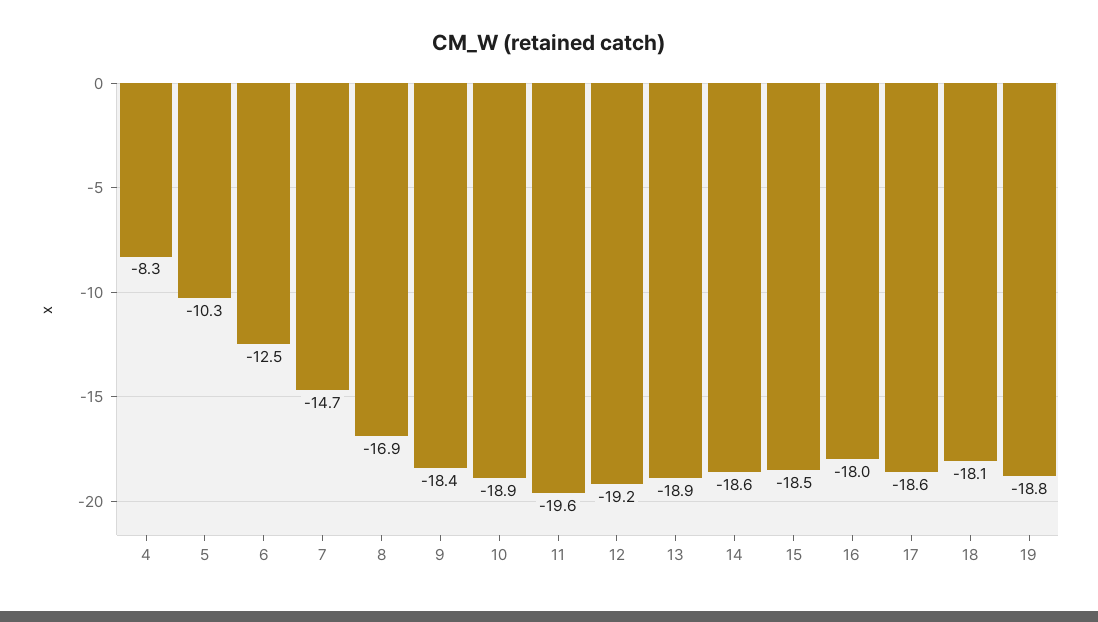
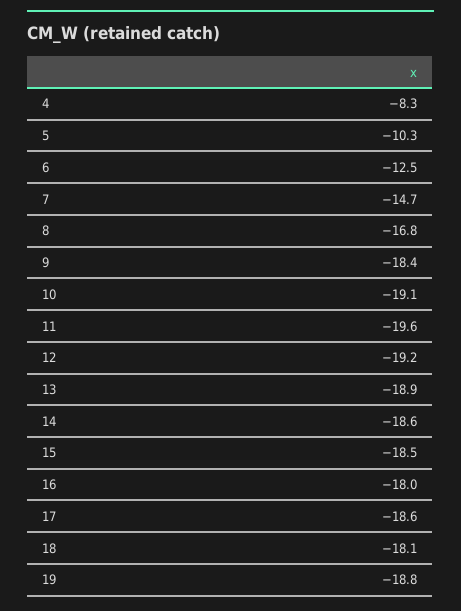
  {
    "4": -8.3,
    "5": -10.3,
    "6": -12.5,
    "7": -14.7,
-   "8": -16.9,
+   "8": -16.8,
    "9": -18.4,
-   "10": -18.9,
+   "10": -19.1,
    "11": -19.6,
    "12": -19.2,
    "13": -18.9,
    "14": -18.6,
    "15": -18.5,
    "16": -18,
    "17": -18.6,
    "18": -18.1,
    "19": -18.8
  }

